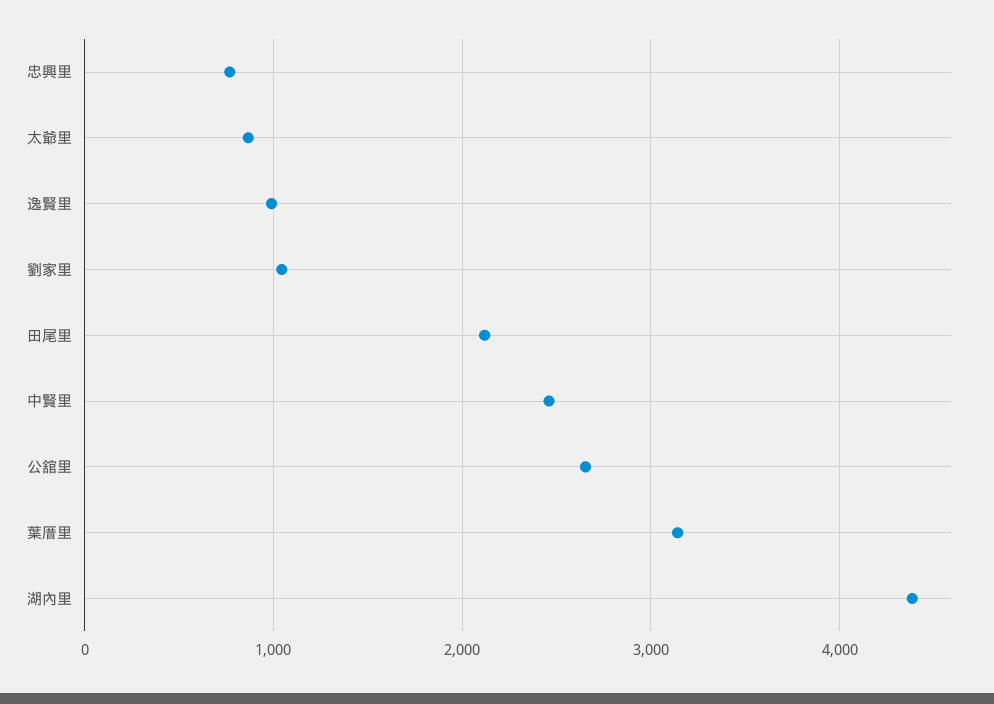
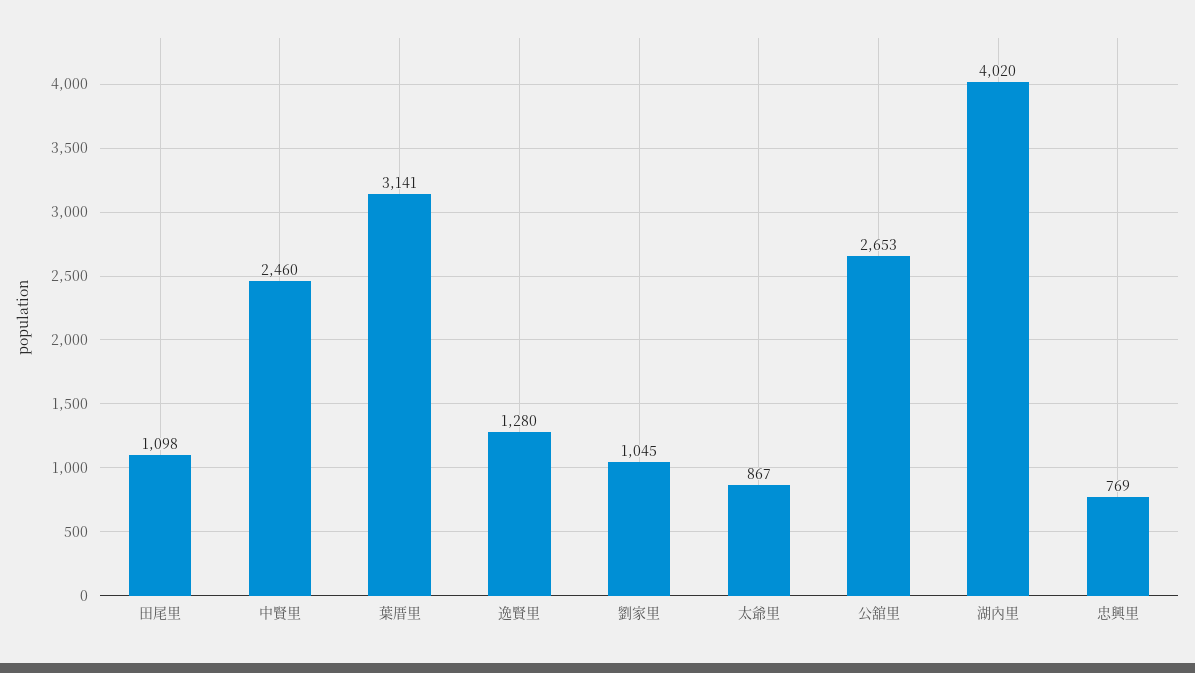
  {
    "忠興里": 769,
    "太爺里": 867,
-   "逸賢里": 1000,
+   "逸賢里": 1280,
    "劉家里": 1045,
-   "田尾里": 2100,
+   "田尾里": 1098,
    "中賢里": 2460,
    "公舘里": 2653,
    "葉厝里": 3141,
-   "湖內里": 4400
+   "湖內里": 4020
  }

